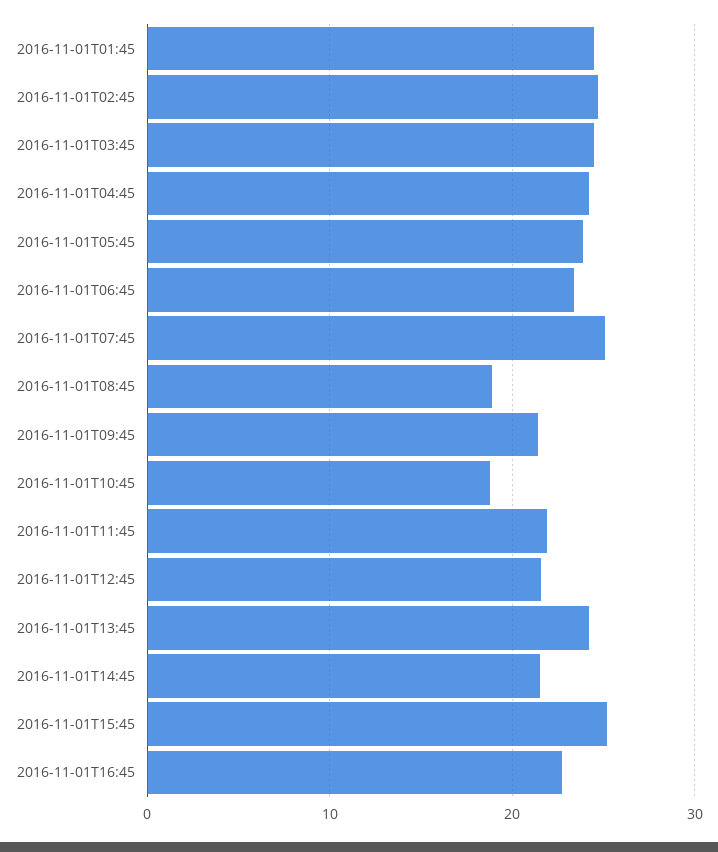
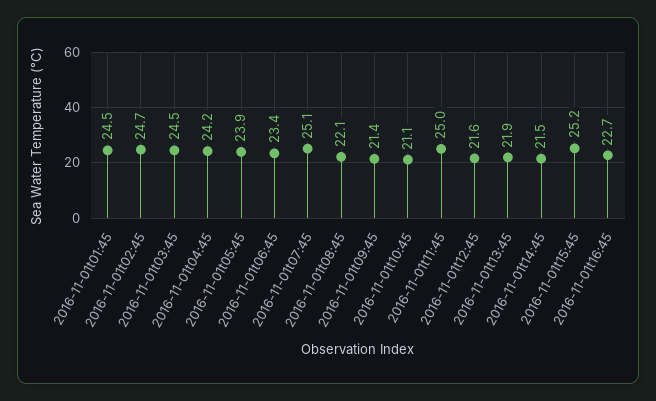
  {
    "2016-11-01T01:45": 24.5,
    "2016-11-01T02:45": 24.7,
    "2016-11-01T03:45": 24.5,
    "2016-11-01T04:45": 24.2,
    "2016-11-01T05:45": 23.9,
    "2016-11-01T06:45": 23.4,
    "2016-11-01T07:45": 25.1,
-   "2016-11-01T08:45": 19,
+   "2016-11-01T08:45": 22.1,
    "2016-11-01T09:45": 21.4,
-   "2016-11-01T10:45": 19,
+   "2016-11-01T10:45": 21.1,
-   "2016-11-01T11:45": 22,
+   "2016-11-01T11:45": 25,
    "2016-11-01T12:45": 21.6,
-   "2016-11-01T13:45": 24,
+   "2016-11-01T13:45": 21.9,
    "2016-11-01T14:45": 21.5,
    "2016-11-01T15:45": 25.2,
    "2016-11-01T16:45": 22.7
  }

